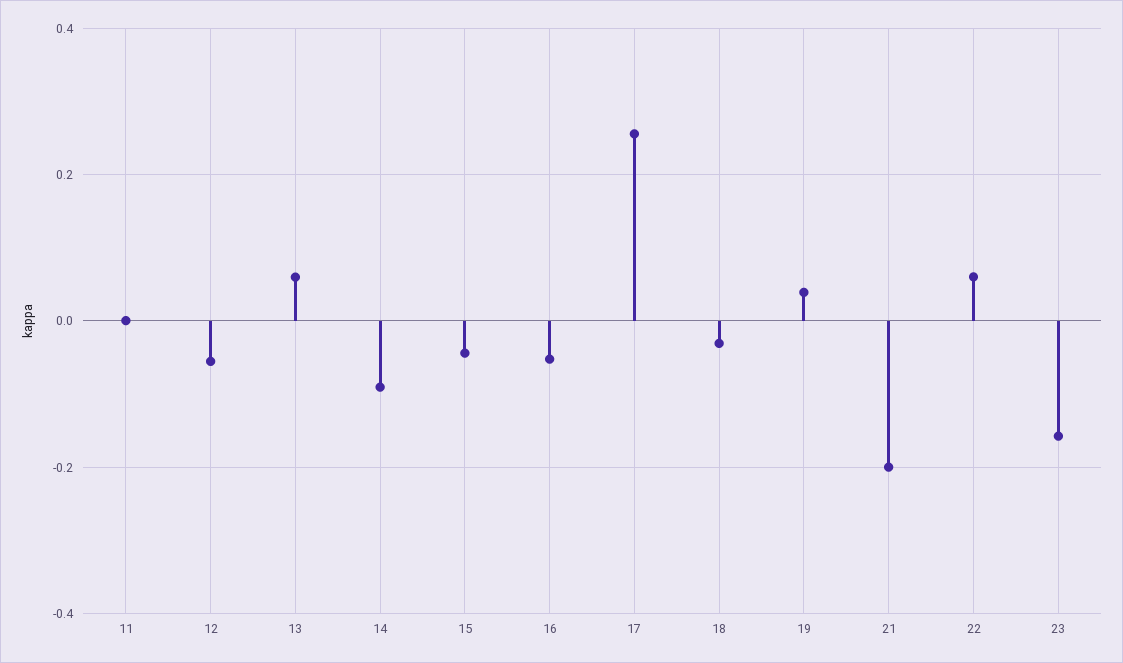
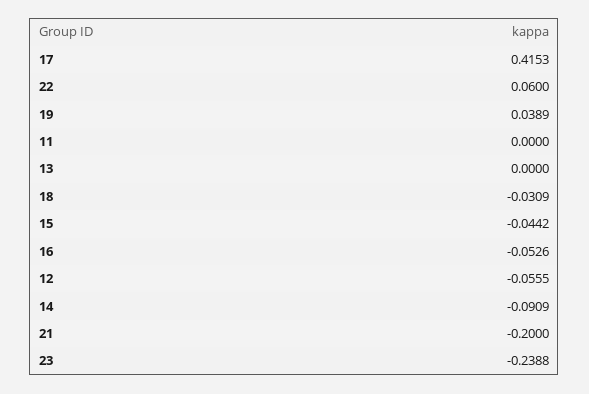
  {
    "11": 0,
    "12": -0.0555,
-   "13": 0.06,
+   "13": 0,
    "14": -0.0909,
    "15": -0.0442,
    "16": -0.0526,
-   "17": 0.26,
+   "17": 0.4153,
    "18": -0.0309,
    "19": 0.0389,
    "21": -0.2,
    "22": 0.06,
-   "23": -0.16
+   "23": -0.2388
  }

